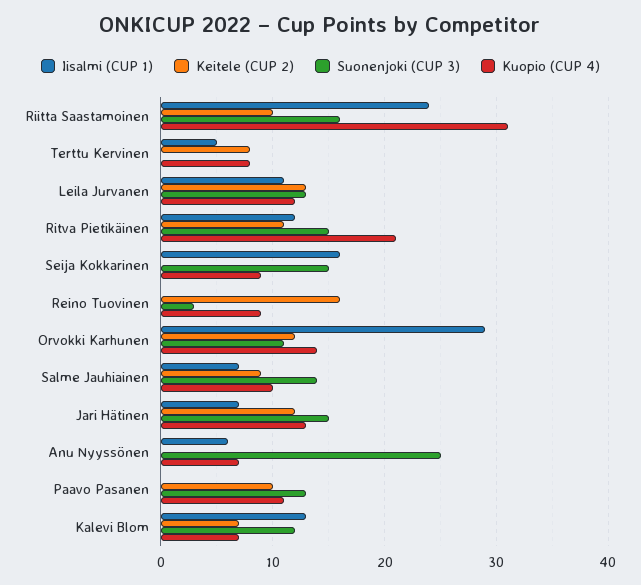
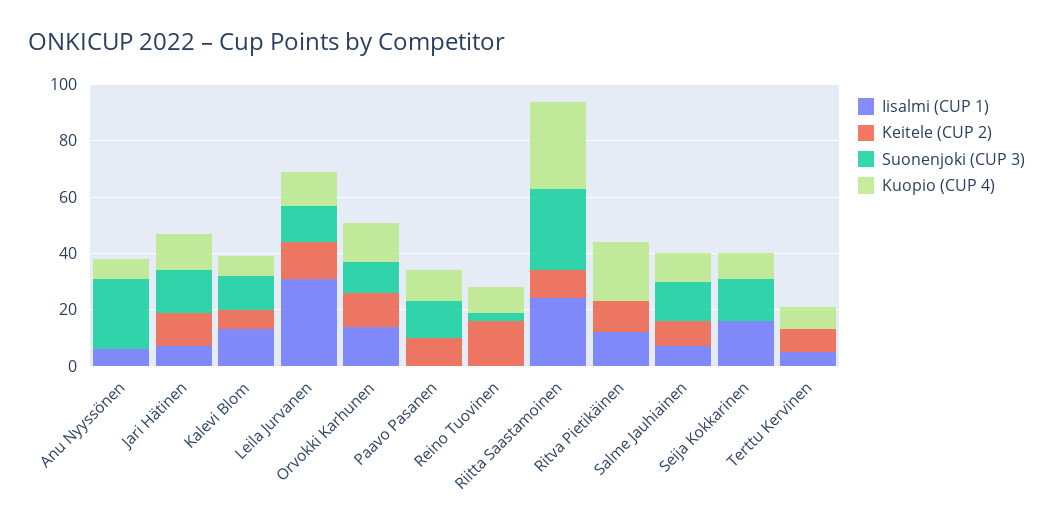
  {
    "Iisalmi (CUP 1)": {
      "Riitta Saastamoinen": 24,
      "Terttu Kervinen": 5,
-     "Leila Jurvanen": 11,
+     "Leila Jurvanen": 30,
      "Ritva Pietikäinen": 12,
      "Seija Kokkarinen": 16,
      "Reino Tuovinen": 0,
-     "Orvokki Karhunen": 29,
+     "Orvokki Karhunen": 15,
      "Salme Jauhiainen": 7,
      "Jari Hätinen": 7,
      "Anu Nyyssönen": 6,
      "Paavo Pasanen": 0,
      "Kalevi Blom": 13
    },
    "Keitele (CUP 2)": {
      "Riitta Saastamoinen": 10,
      "Terttu Kervinen": 8,
      "Leila Jurvanen": 13,
      "Ritva Pietikäinen": 11,
      "Seija Kokkarinen": 0,
      "Reino Tuovinen": 16,
      "Orvokki Karhunen": 12,
      "Salme Jauhiainen": 9,
      "Jari Hätinen": 12,
      "Anu Nyyssönen": 0,
      "Paavo Pasanen": 10,
      "Kalevi Blom": 7
    },
    "Suonenjoki (CUP 3)": {
-     "Riitta Saastamoinen": 16,
+     "Riitta Saastamoinen": 30,
      "Terttu Kervinen": 0,
      "Leila Jurvanen": 13,
-     "Ritva Pietikäinen": 15,
+     "Ritva Pietikäinen": 0,
      "Seija Kokkarinen": 15,
      "Reino Tuovinen": 3,
      "Orvokki Karhunen": 11,
      "Salme Jauhiainen": 14,
      "Jari Hätinen": 15,
      "Anu Nyyssönen": 25,
      "Paavo Pasanen": 13,
      "Kalevi Blom": 12
    },
    "Kuopio (CUP 4)": {
      "Riitta Saastamoinen": 31,
      "Terttu Kervinen": 8,
      "Leila Jurvanen": 12,
      "Ritva Pietikäinen": 21,
      "Seija Kokkarinen": 9,
      "Reino Tuovinen": 9,
      "Orvokki Karhunen": 14,
      "Salme Jauhiainen": 10,
      "Jari Hätinen": 13,
      "Anu Nyyssönen": 7,
      "Paavo Pasanen": 11,
      "Kalevi Blom": 7
    }
  }

